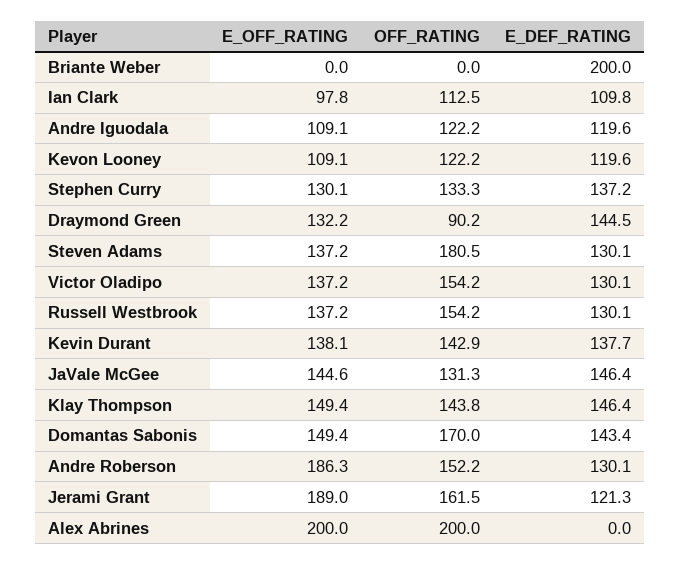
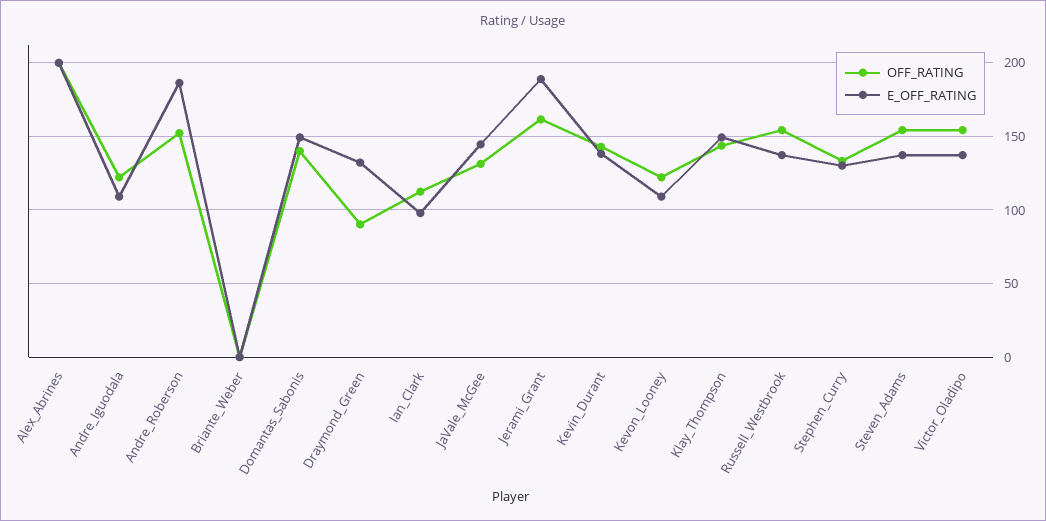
  {
    "E_OFF_RATING": {
      "Briante Weber": 0,
      "Ian Clark": 97.8,
      "Andre Iguodala": 109.1,
      "Kevon Looney": 109.1,
      "Stephen Curry": 130.1,
      "Draymond Green": 132.2,
      "Steven Adams": 137.2,
      "Victor Oladipo": 137.2,
      "Russell Westbrook": 137.2,
      "Kevin Durant": 138.1,
      "JaVale McGee": 144.6,
      "Klay Thompson": 149.4,
      "Domantas Sabonis": 149.4,
      "Andre Roberson": 186.3,
      "Jerami Grant": 189,
      "Alex Abrines": 200
    },
    "OFF_RATING": {
      "Briante Weber": 0,
      "Ian Clark": 112.5,
      "Andre Iguodala": 122.2,
      "Kevon Looney": 122.2,
      "Stephen Curry": 133.3,
      "Draymond Green": 90.2,
-     "Steven Adams": 180.5,
+     "Steven Adams": 155,
      "Victor Oladipo": 154.2,
      "Russell Westbrook": 154.2,
      "Kevin Durant": 142.9,
      "JaVale McGee": 131.3,
      "Klay Thompson": 143.8,
-     "Domantas Sabonis": 170,
+     "Domantas Sabonis": 140,
      "Andre Roberson": 152.2,
      "Jerami Grant": 161.5,
      "Alex Abrines": 200
-   },
+   }
-   "E_DEF_RATING": {
-     "Briante Weber": 200,
-     "Ian Clark": 109.8,
-     "Andre Iguodala": 119.6,
-     "Kevon Looney": 119.6,
-     "Stephen Curry": 137.2,
-     "Draymond Green": 144.5,
-     "Steven Adams": 130.1,
-     "Victor Oladipo": 130.1,
-     "Russell Westbrook": 130.1,
-     "Kevin Durant": 137.7,
-     "JaVale McGee": 146.4,
-     "Klay Thompson": 146.4,
-     "Domantas Sabonis": 143.4,
-     "Andre Roberson": 130.1,
-     "Jerami Grant": 121.3,
-     "Alex Abrines": 0
-   }
  }

